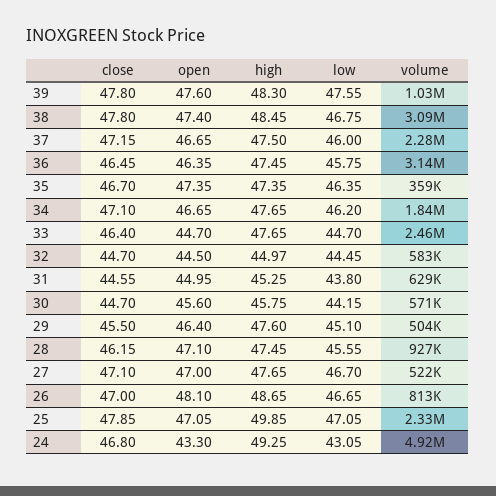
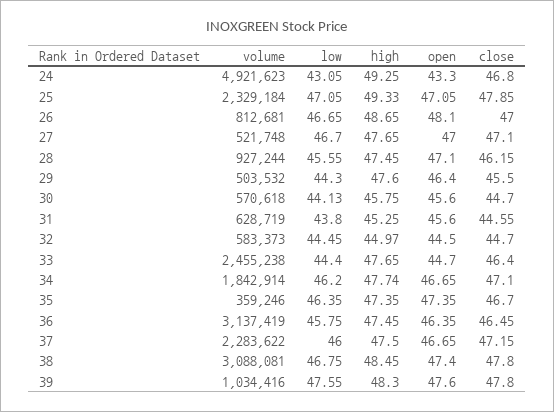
  {
    "close": {
      "39": 47.8,
      "38": 47.8,
      "37": 47.15,
      "36": 46.45,
      "35": 46.7,
      "34": 47.1,
      "33": 46.4,
      "32": 44.7,
      "31": 44.55,
      "30": 44.7,
      "29": 45.5,
      "28": 46.15,
      "27": 47.1,
      "26": 47,
      "25": 47.85,
      "24": 46.8
    },
    "open": {
      "39": 47.6,
      "38": 47.4,
      "37": 46.65,
      "36": 46.35,
      "35": 47.35,
      "34": 46.65,
      "33": 44.7,
      "32": 44.5,
-     "31": 44.95,
+     "31": 45.6,
      "30": 45.6,
      "29": 46.4,
      "28": 47.1,
      "27": 47,
      "26": 48.1,
      "25": 47.05,
      "24": 43.3
    },
    "high": {
      "39": 48.3,
      "38": 48.45,
      "37": 47.5,
      "36": 47.45,
      "35": 47.35,
-     "34": 47.65,
+     "34": 47.74,
      "33": 47.65,
      "32": 44.97,
      "31": 45.25,
      "30": 45.75,
      "29": 47.6,
      "28": 47.45,
      "27": 47.65,
      "26": 48.65,
-     "25": 49.85,
+     "25": 49.33,
      "24": 49.25
    },
    "low": {
      "39": 47.55,
      "38": 46.75,
      "37": 46,
      "36": 45.75,
      "35": 46.35,
      "34": 46.2,
-     "33": 44.7,
+     "33": 44.4,
      "32": 44.45,
      "31": 43.8,
-     "30": 44.15,
+     "30": 44.13,
-     "29": 45.1,
+     "29": 44.3,
      "28": 45.55,
      "27": 46.7,
      "26": 46.65,
      "25": 47.05,
      "24": 43.05
    },
    "volume": {
      "39": 1034416,
      "38": 3088081,
      "37": 2283622,
      "36": 3137419,
      "35": 359246,
      "34": 1842914,
      "33": 2455238,
      "32": 583373,
      "31": 628719,
      "30": 570618,
      "29": 503532,
      "28": 927244,
      "27": 521748,
      "26": 812681,
      "25": 2329184,
      "24": 4921623
    }
  }

